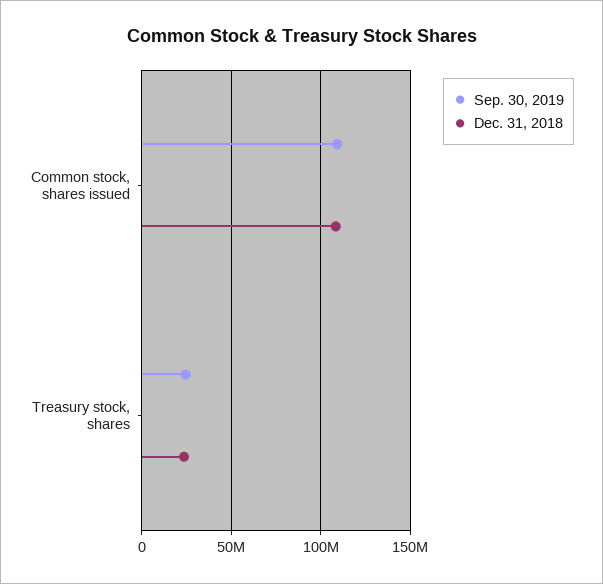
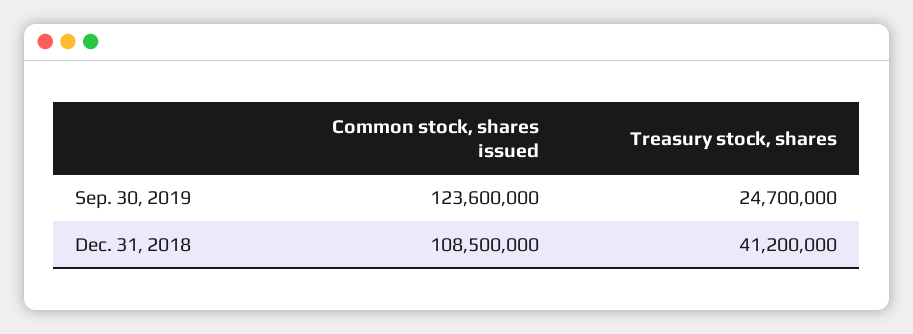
  {
    "Sep. 30, 2019": {
-     "Common stock, shares issued": 110000000,
+     "Common stock, shares issued": 123600000,
      "Treasury stock, shares": 24700000
    },
    "Dec. 31, 2018": {
      "Common stock, shares issued": 108500000,
-     "Treasury stock, shares": 25000000
+     "Treasury stock, shares": 41200000
    }
  }

